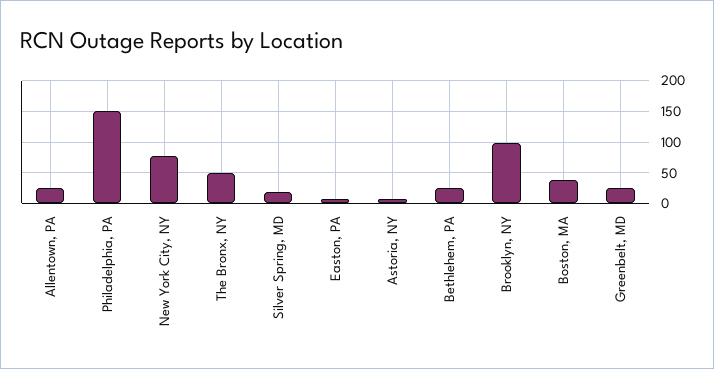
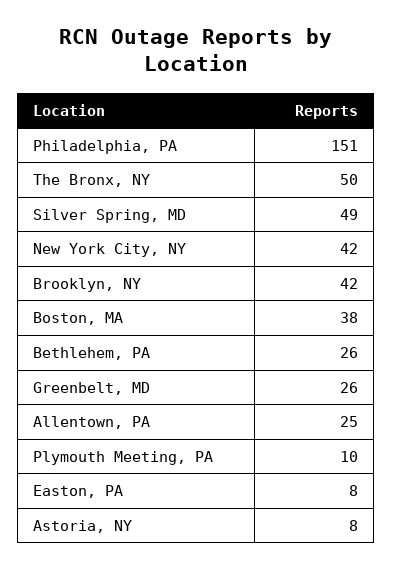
  {
    "Allentown, PA": 25,
    "Philadelphia, PA": 151,
-   "New York City, NY": 80,
+   "New York City, NY": 42,
    "The Bronx, NY": 50,
-   "Silver Spring, MD": 20,
+   "Silver Spring, MD": 49,
    "Easton, PA": 8,
    "Astoria, NY": 8,
    "Bethlehem, PA": 26,
-   "Brooklyn, NY": 100,
+   "Brooklyn, NY": 42,
    "Boston, MA": 38,
-   "Greenbelt, MD": 26
+   "Greenbelt, MD": 26,
+   "Plymouth Meeting, PA": 10
  }

